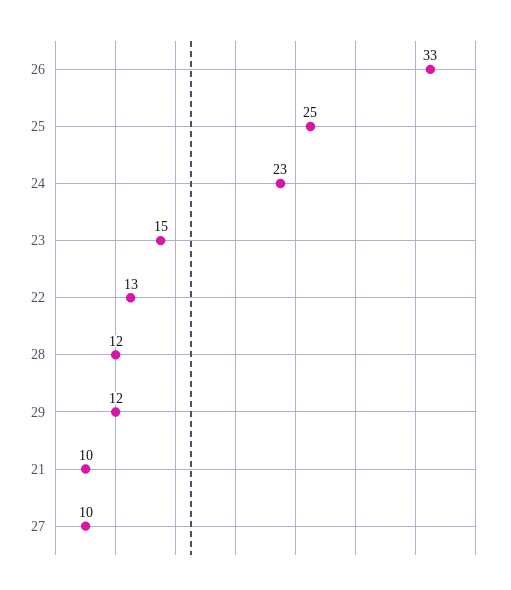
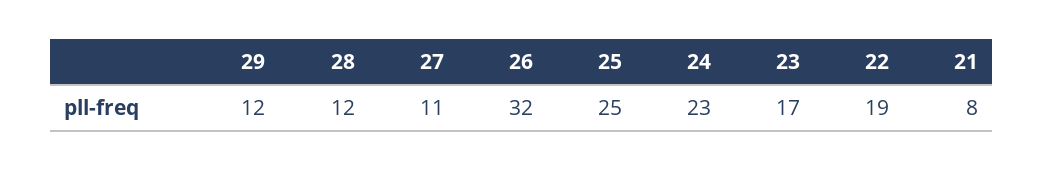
  {
-   "26": 33,
+   "26": 32,
    "25": 25,
    "24": 23,
-   "23": 15,
+   "23": 17,
-   "22": 13,
+   "22": 19,
    "28": 12,
    "29": 12,
-   "21": 10,
+   "21": 8,
-   "27": 10
+   "27": 11
  }

